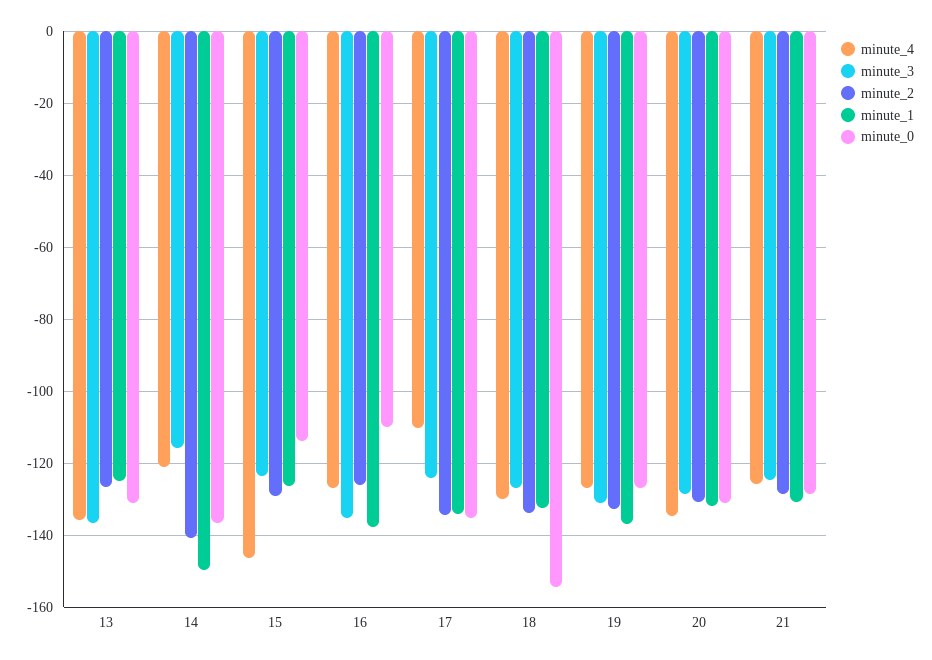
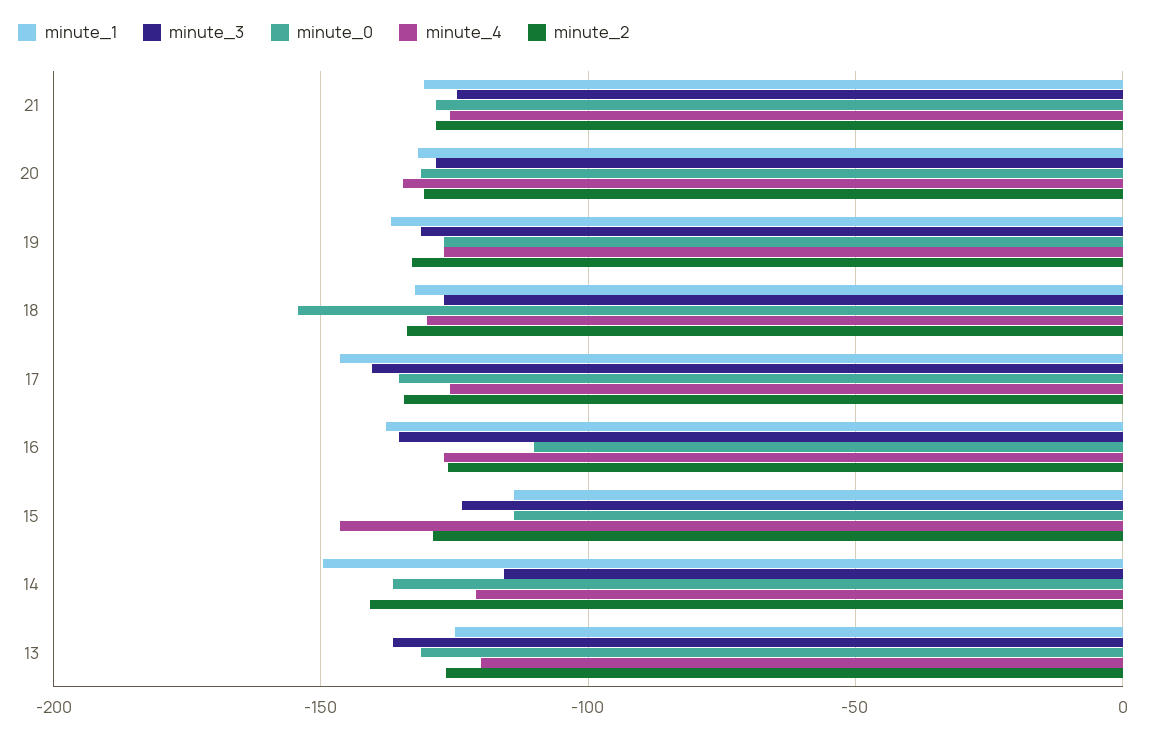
  {
    "minute_4": {
-     "13": -136,
+     "13": -120,
      "14": -122,
      "15": -146,
      "16": -128,
-     "17": -110,
+     "17": -125,
      "18": -130,
      "19": -126,
      "20": -134,
      "21": -126
    },
    "minute_3": {
      "13": -136,
      "14": -116,
      "15": -124,
      "16": -136,
-     "17": -124,
+     "17": -140,
      "18": -128,
      "19": -132,
      "20": -128,
      "21": -124
    },
    "minute_2": {
      "13": -126,
      "14": -140,
      "15": -130,
      "16": -126,
      "17": -134,
      "18": -134,
      "19": -132,
      "20": -130,
      "21": -128
    },
    "minute_1": {
      "13": -124,
      "14": -150,
-     "15": -126,
+     "15": -115,
      "16": -138,
-     "17": -134,
+     "17": -145,
      "18": -132,
      "19": -136,
      "20": -132,
      "21": -130
    },
    "minute_0": {
      "13": -132,
      "14": -136,
      "15": -114,
      "16": -110,
      "17": -136,
      "18": -154,
      "19": -128,
      "20": -132,
      "21": -128
    }
  }

